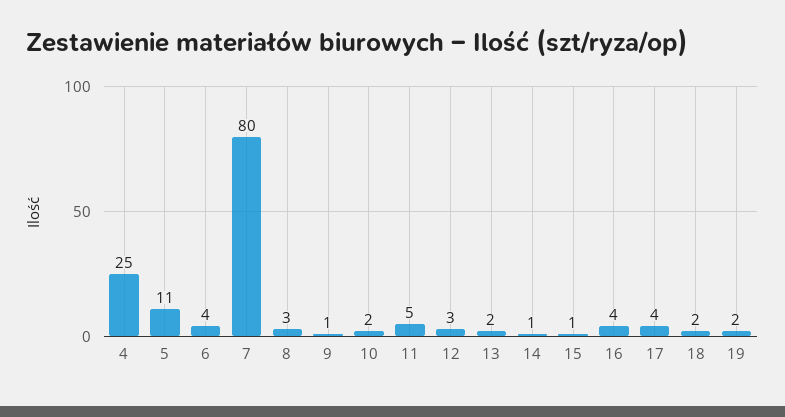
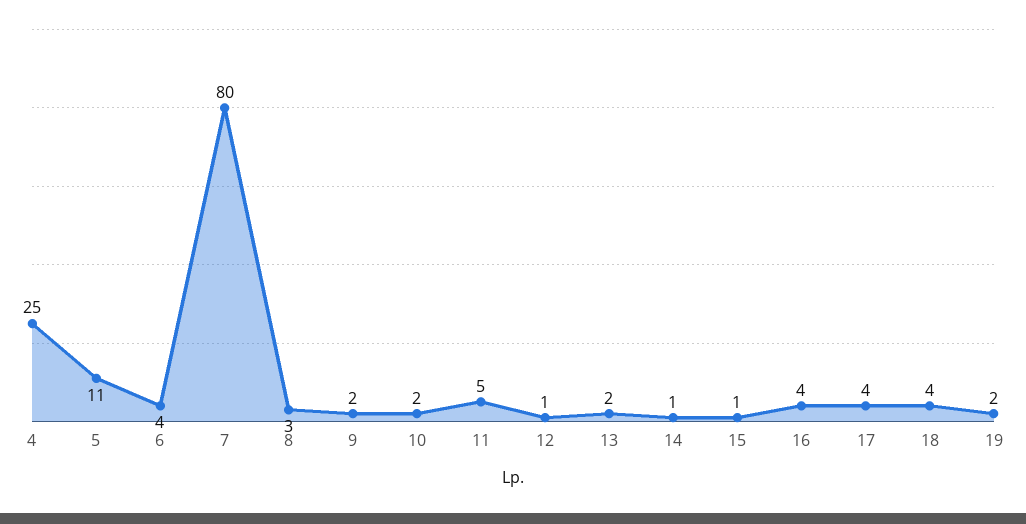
  {
    "4": 25,
    "5": 11,
    "6": 4,
    "7": 80,
    "8": 3,
-   "9": 1,
+   "9": 2,
    "10": 2,
    "11": 5,
-   "12": 3,
+   "12": 1,
    "13": 2,
    "14": 1,
    "15": 1,
    "16": 4,
    "17": 4,
-   "18": 2,
+   "18": 4,
    "19": 2
  }

